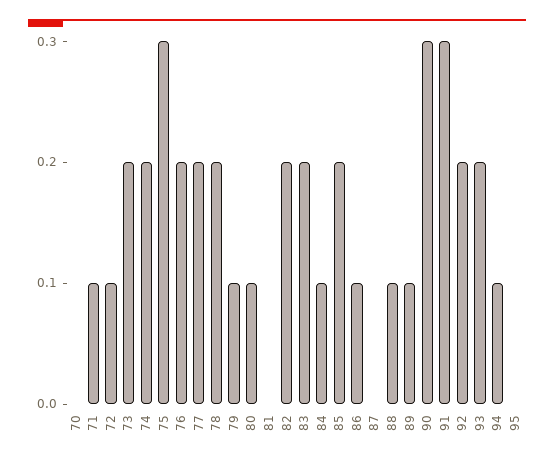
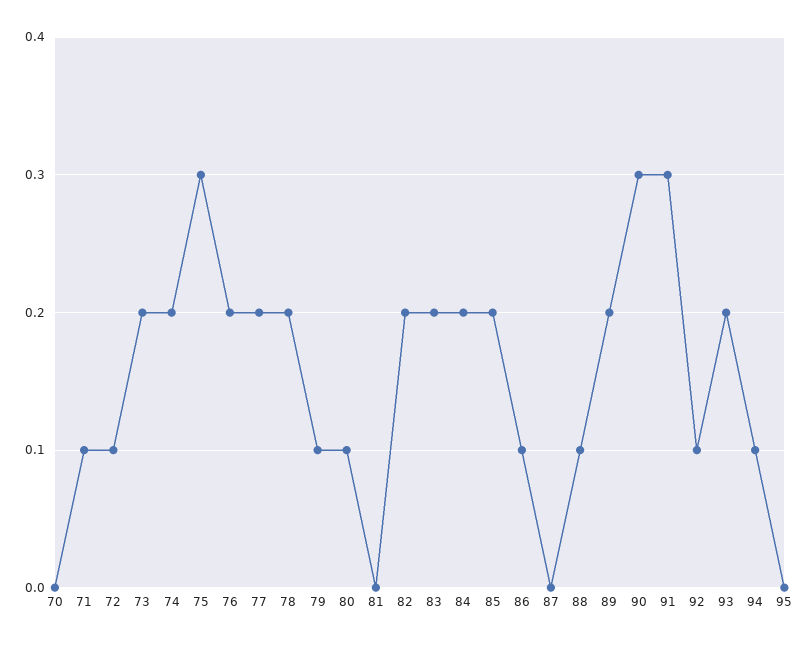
  {
    "70": 0,
    "71": 0.1,
    "72": 0.1,
    "73": 0.2,
    "74": 0.2,
    "75": 0.3,
    "76": 0.2,
    "77": 0.2,
    "78": 0.2,
    "79": 0.1,
    "80": 0.1,
    "81": 0,
    "82": 0.2,
    "83": 0.2,
-   "84": 0.1,
+   "84": 0.2,
    "85": 0.2,
    "86": 0.1,
    "87": 0,
    "88": 0.1,
-   "89": 0.1,
+   "89": 0.2,
    "90": 0.3,
    "91": 0.3,
-   "92": 0.2,
+   "92": 0.1,
    "93": 0.2,
    "94": 0.1,
    "95": 0
  }

